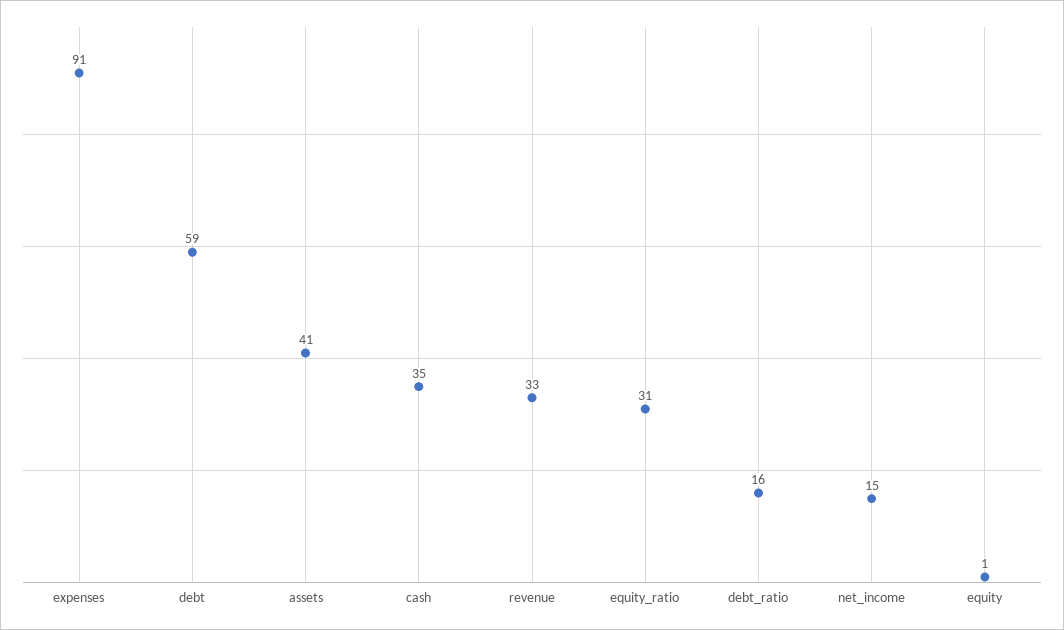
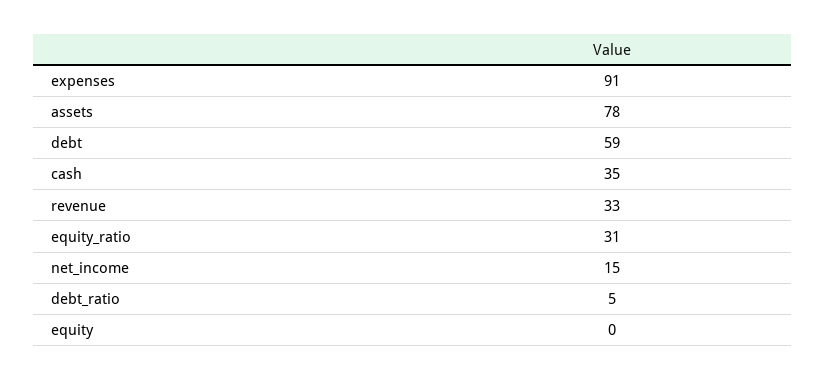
  {
    "expenses": 91,
    "debt": 59,
-   "assets": 41,
+   "assets": 78,
    "cash": 35,
    "revenue": 33,
    "equity_ratio": 31,
-   "debt_ratio": 16,
+   "debt_ratio": 5,
    "net_income": 15,
-   "equity": 1
+   "equity": 0
  }

